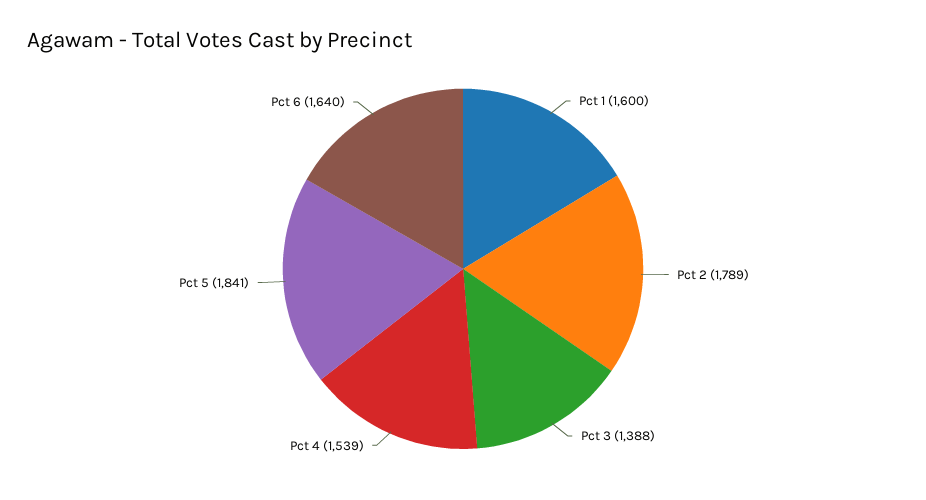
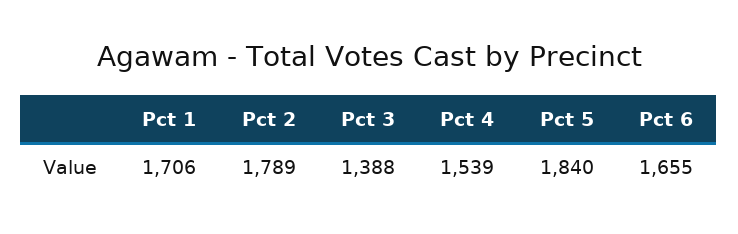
  {
-   "Pct 1": 1600,
+   "Pct 1": 1706,
    "Pct 2": 1789,
    "Pct 3": 1388,
    "Pct 4": 1539,
-   "Pct 5": 1841,
+   "Pct 5": 1840,
-   "Pct 6": 1640
+   "Pct 6": 1655
  }

